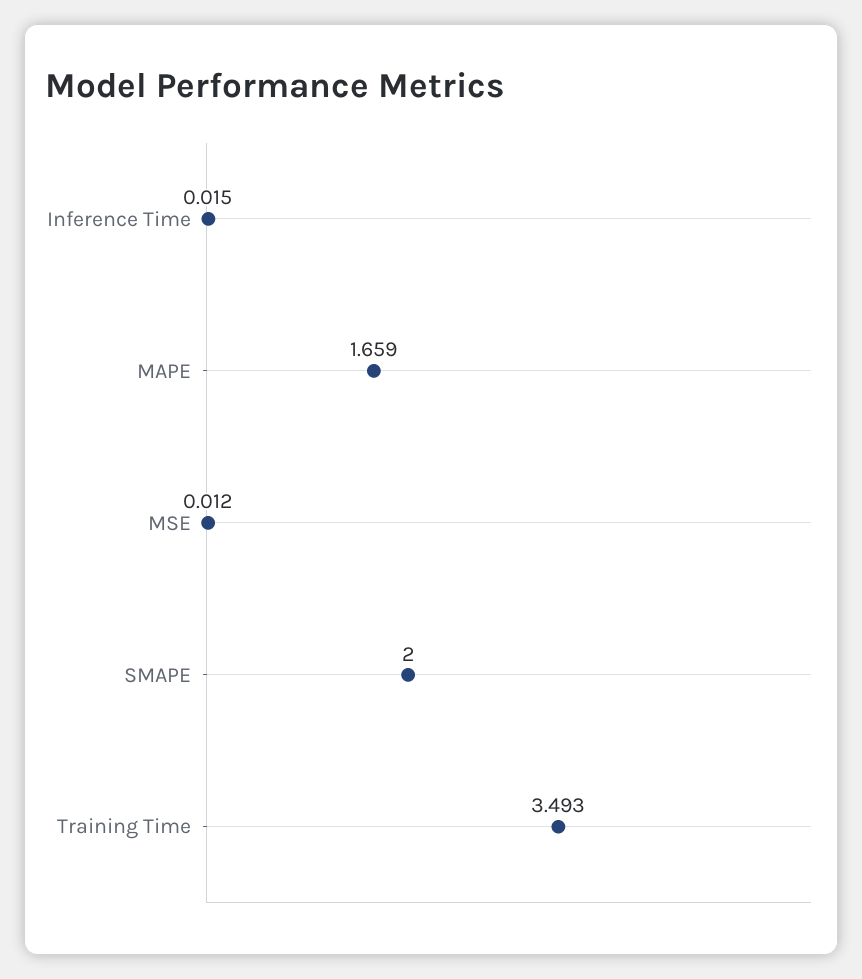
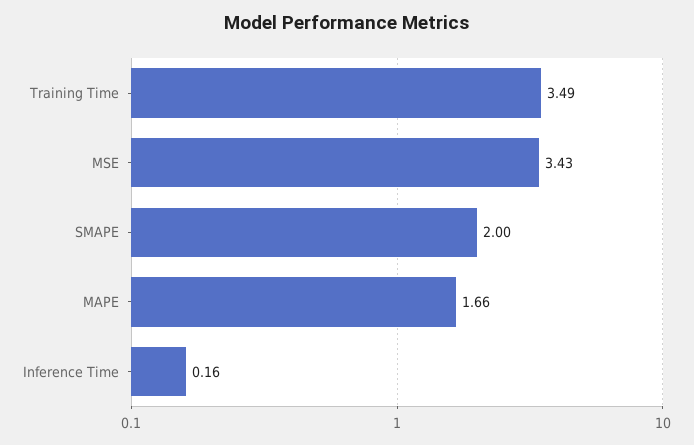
  {
-   "Inference Time": 0.015,
+   "Inference Time": 0.16,
    "MAPE": 1.659,
-   "MSE": 0.012,
+   "MSE": 3.43,
    "SMAPE": 2,
    "Training Time": 3.493
  }

